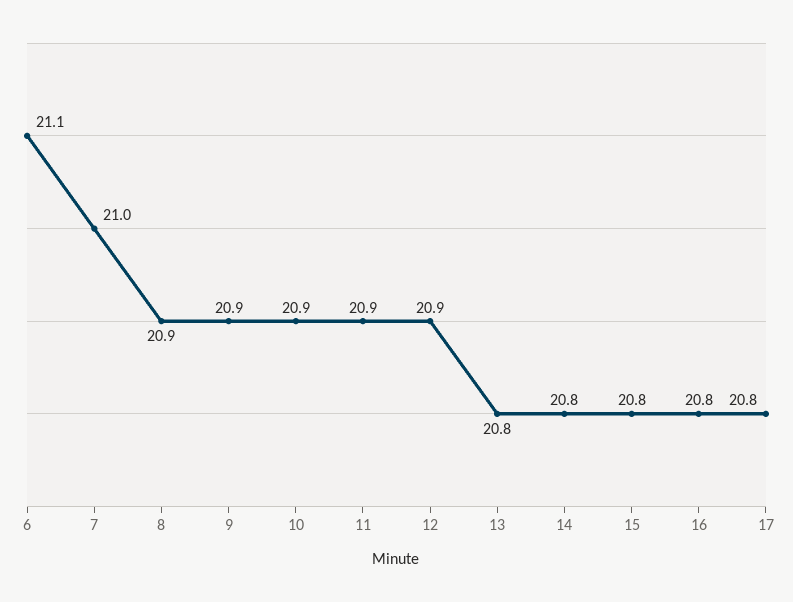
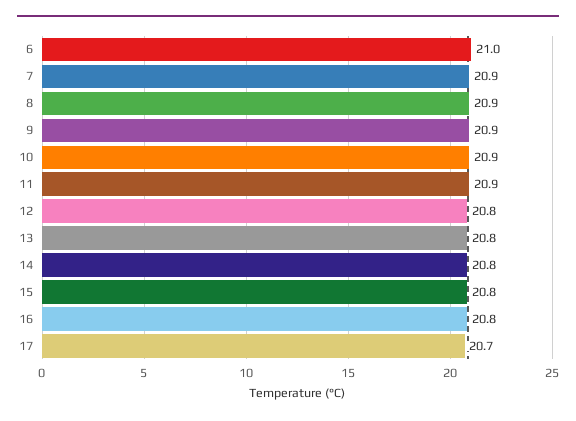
  {
-   "6": 21.1,
+   "6": 21,
-   "7": 21,
+   "7": 20.9,
    "8": 20.9,
    "9": 20.9,
    "10": 20.9,
    "11": 20.9,
-   "12": 20.9,
+   "12": 20.8,
    "13": 20.8,
    "14": 20.8,
    "15": 20.8,
    "16": 20.8,
-   "17": 20.8
+   "17": 20.7
  }

